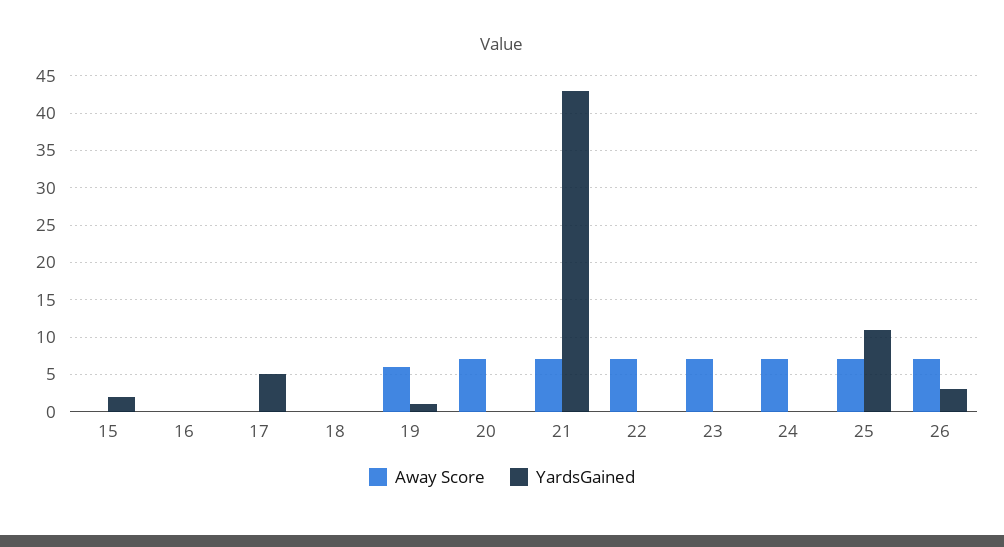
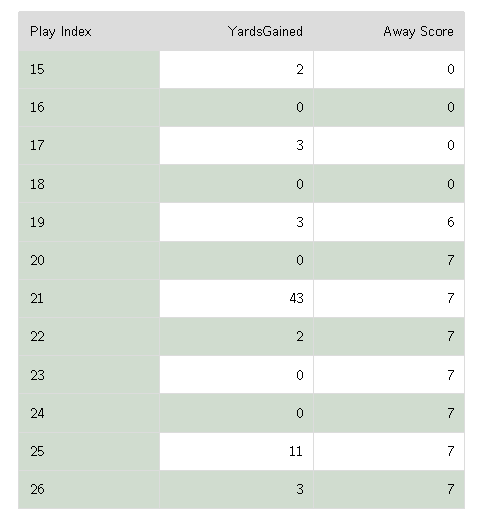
  {
    "Away Score": {
      "15": 0,
      "16": 0,
      "17": 0,
      "18": 0,
      "19": 6,
      "20": 7,
      "21": 7,
      "22": 7,
      "23": 7,
      "24": 7,
      "25": 7,
      "26": 7
    },
    "YardsGained": {
      "15": 2,
      "16": 0,
-     "17": 5,
+     "17": 3,
      "18": 0,
-     "19": 1,
+     "19": 3,
      "20": 0,
      "21": 43,
-     "22": 0,
+     "22": 2,
      "23": 0,
      "24": 0,
      "25": 11,
      "26": 3
    }
  }

